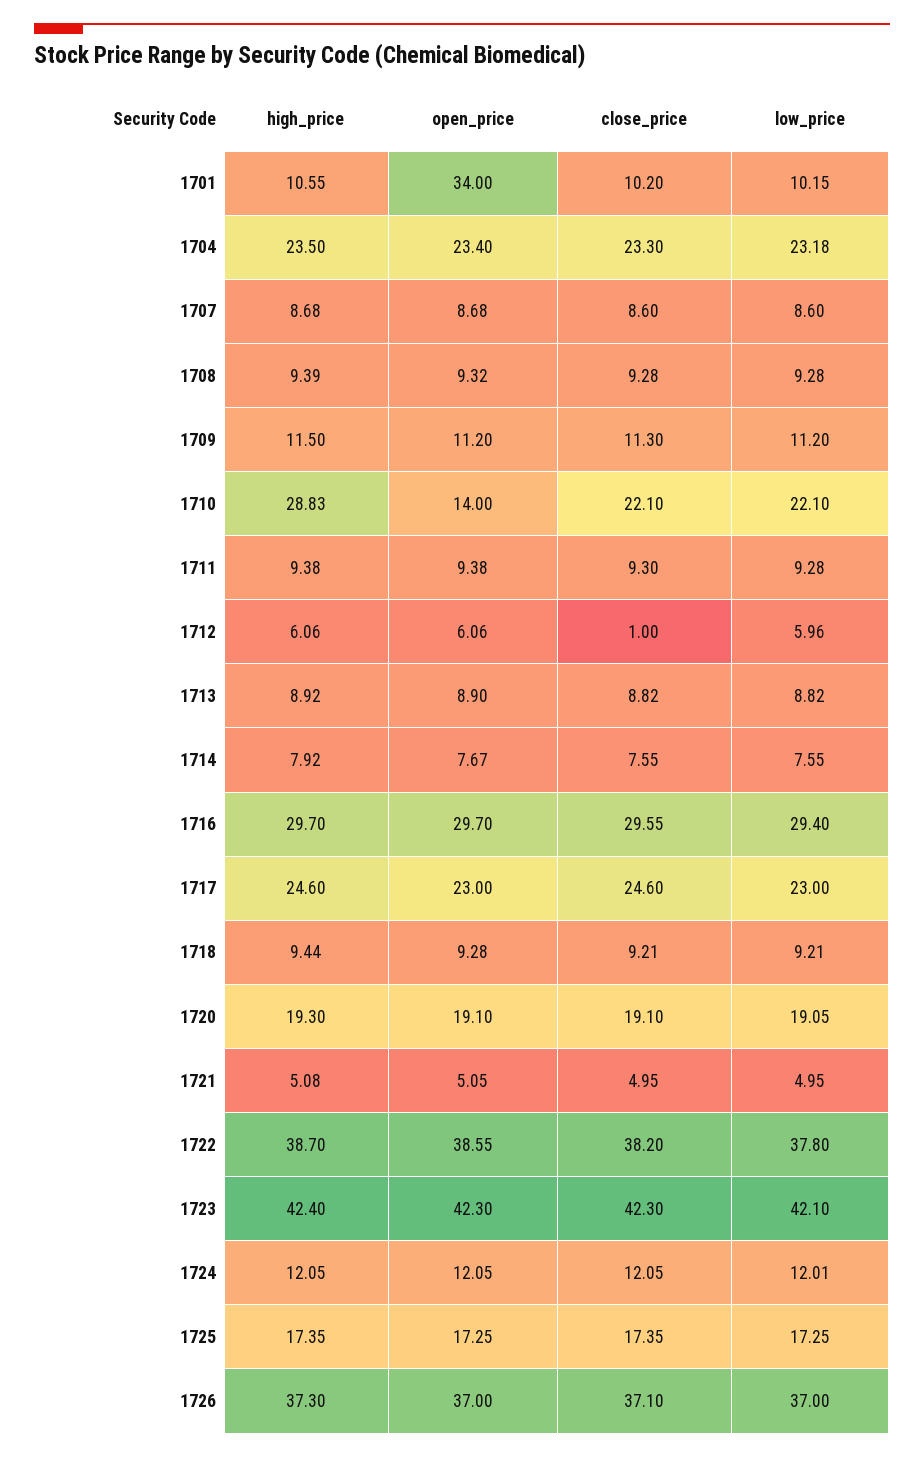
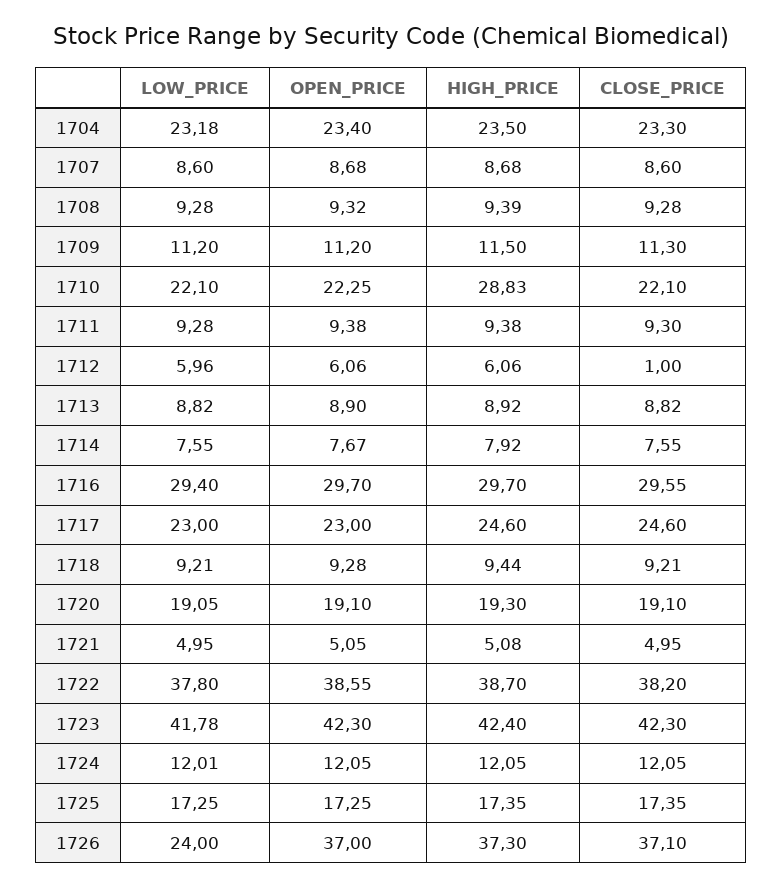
  {
    "high_price": {
-     "1701": 10.55,
      "1704": 23.5,
      "1707": 8.68,
      "1708": 9.39,
      "1709": 11.5,
      "1710": 28.83,
      "1711": 9.38,
      "1712": 6.06,
      "1713": 8.92,
      "1714": 7.92,
      "1716": 29.7,
      "1717": 24.6,
      "1718": 9.44,
      "1720": 19.3,
      "1721": 5.08,
      "1722": 38.7,
      "1723": 42.4,
      "1724": 12.05,
      "1725": 17.35,
      "1726": 37.3
    },
    "open_price": {
-     "1701": 34,
      "1704": 23.4,
      "1707": 8.68,
      "1708": 9.32,
      "1709": 11.2,
-     "1710": 14,
+     "1710": 22.25,
      "1711": 9.38,
      "1712": 6.06,
      "1713": 8.9,
      "1714": 7.67,
      "1716": 29.7,
      "1717": 23,
      "1718": 9.28,
      "1720": 19.1,
      "1721": 5.05,
      "1722": 38.55,
      "1723": 42.3,
      "1724": 12.05,
      "1725": 17.25,
      "1726": 37
    },
    "close_price": {
-     "1701": 10.2,
      "1704": 23.3,
      "1707": 8.6,
      "1708": 9.28,
      "1709": 11.3,
      "1710": 22.1,
      "1711": 9.3,
      "1712": 1,
      "1713": 8.82,
      "1714": 7.55,
      "1716": 29.55,
      "1717": 24.6,
      "1718": 9.21,
      "1720": 19.1,
      "1721": 4.95,
      "1722": 38.2,
      "1723": 42.3,
      "1724": 12.05,
      "1725": 17.35,
      "1726": 37.1
    },
    "low_price": {
-     "1701": 10.15,
      "1704": 23.18,
      "1707": 8.6,
      "1708": 9.28,
      "1709": 11.2,
      "1710": 22.1,
      "1711": 9.28,
      "1712": 5.96,
      "1713": 8.82,
      "1714": 7.55,
      "1716": 29.4,
      "1717": 23,
      "1718": 9.21,
      "1720": 19.05,
      "1721": 4.95,
      "1722": 37.8,
-     "1723": 42.1,
+     "1723": 41.78,
      "1724": 12.01,
      "1725": 17.25,
-     "1726": 37
+     "1726": 24
    }
  }

